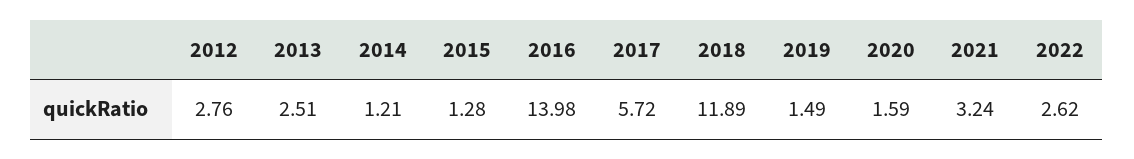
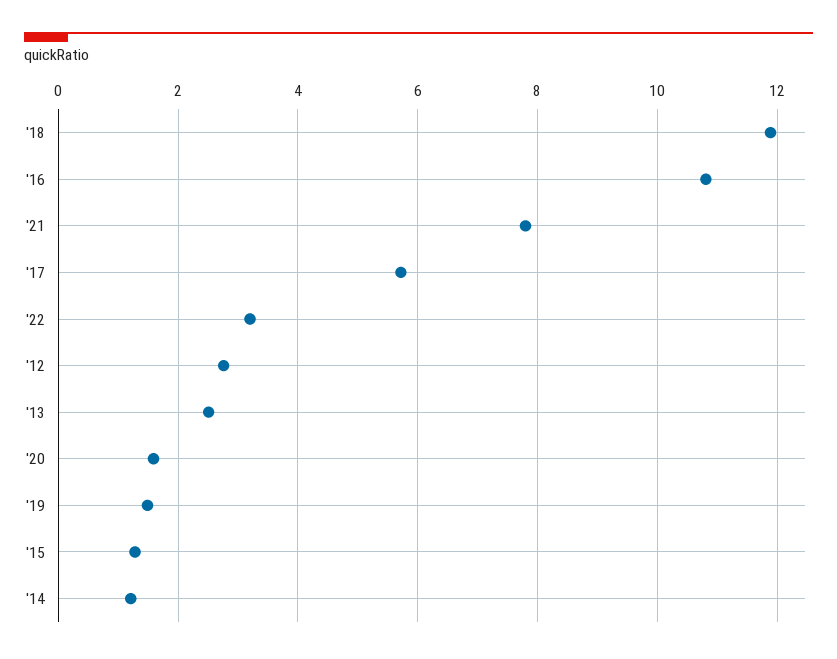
  {
    "2012": 2.76,
    "2013": 2.51,
    "2014": 1.21,
    "2015": 1.28,
-   "2016": 13.98,
+   "2016": 10.8,
    "2017": 5.72,
    "2018": 11.89,
    "2019": 1.49,
    "2020": 1.59,
-   "2021": 3.24,
+   "2021": 7.8,
-   "2022": 2.62
+   "2022": 3.2
  }

